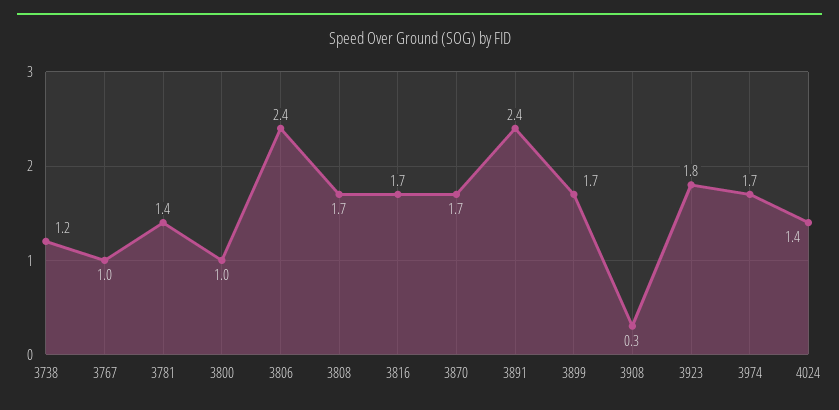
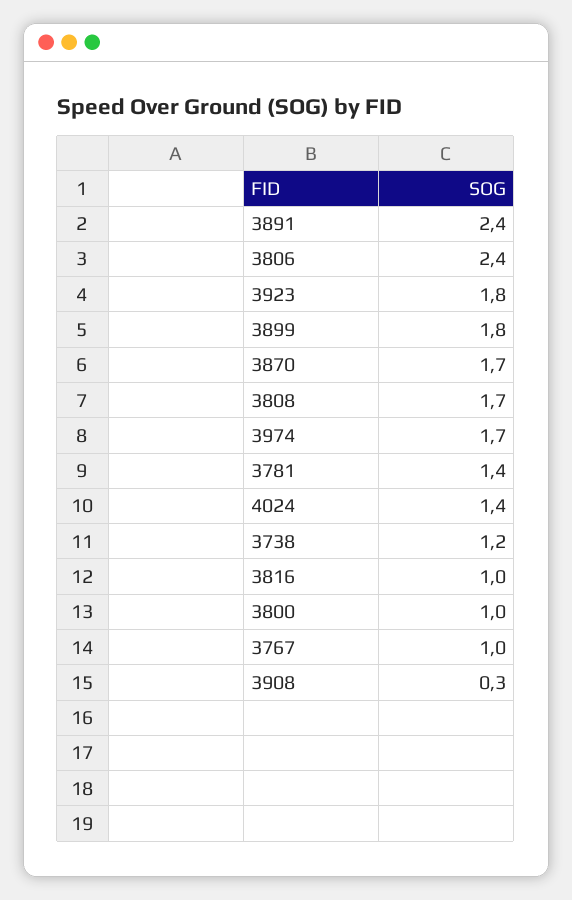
  {
    "3738": 1.2,
    "3767": 1,
    "3781": 1.4,
    "3800": 1,
    "3806": 2.4,
    "3808": 1.7,
-   "3816": 1.7,
+   "3816": 1,
    "3870": 1.7,
    "3891": 2.4,
-   "3899": 1.7,
+   "3899": 1.8,
    "3908": 0.3,
    "3923": 1.8,
    "3974": 1.7,
    "4024": 1.4
  }

